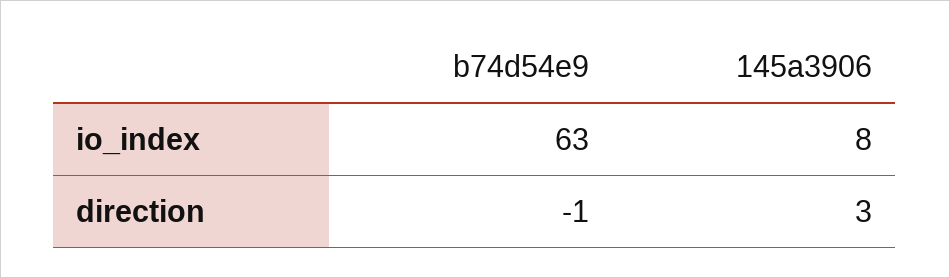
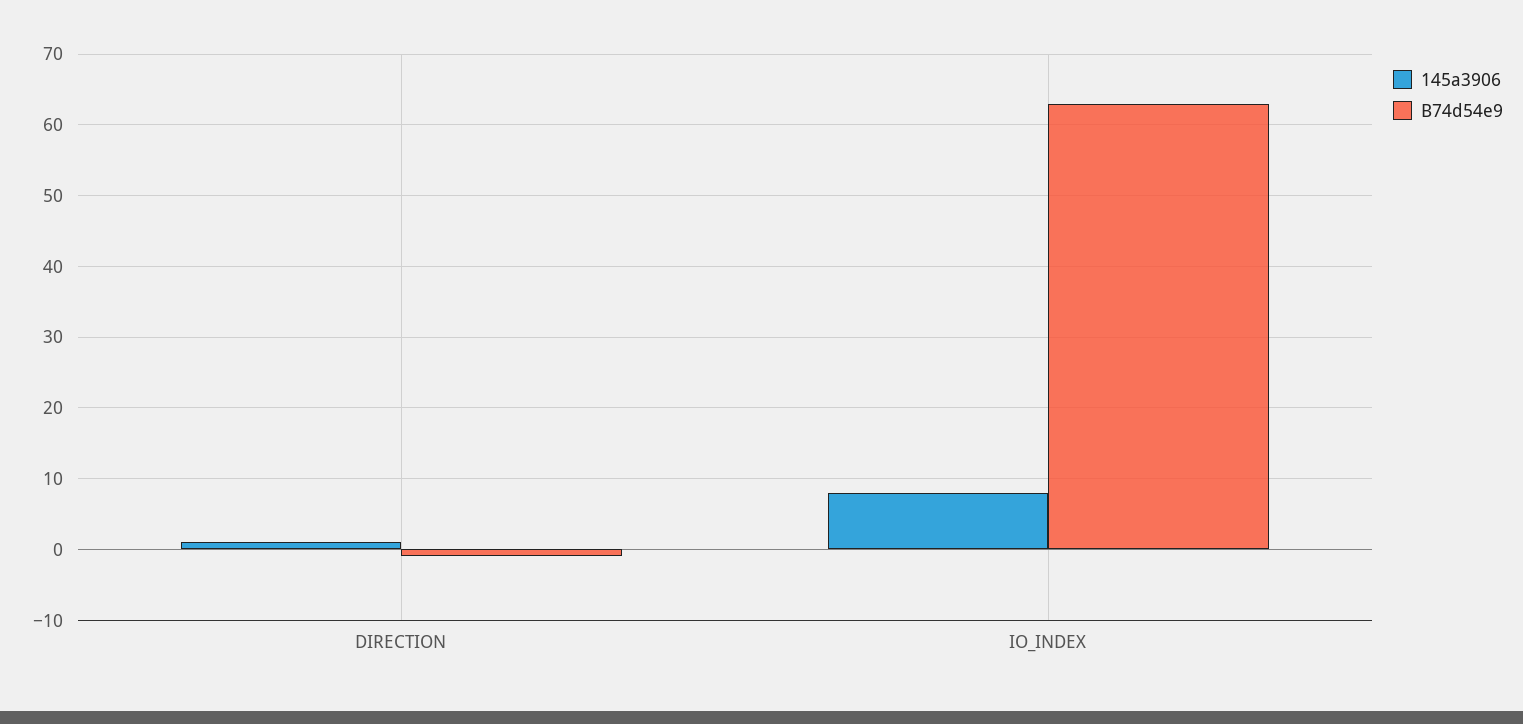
  {
    "b74d54e9": {
      "io_index": 63,
      "direction": -1
    },
    "145a3906": {
      "io_index": 8,
-     "direction": 3
+     "direction": 1
    }
  }

